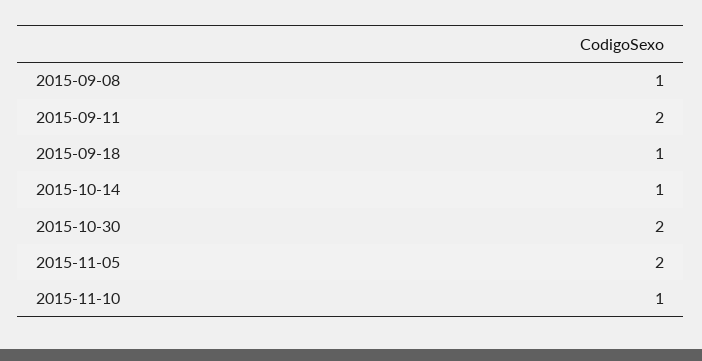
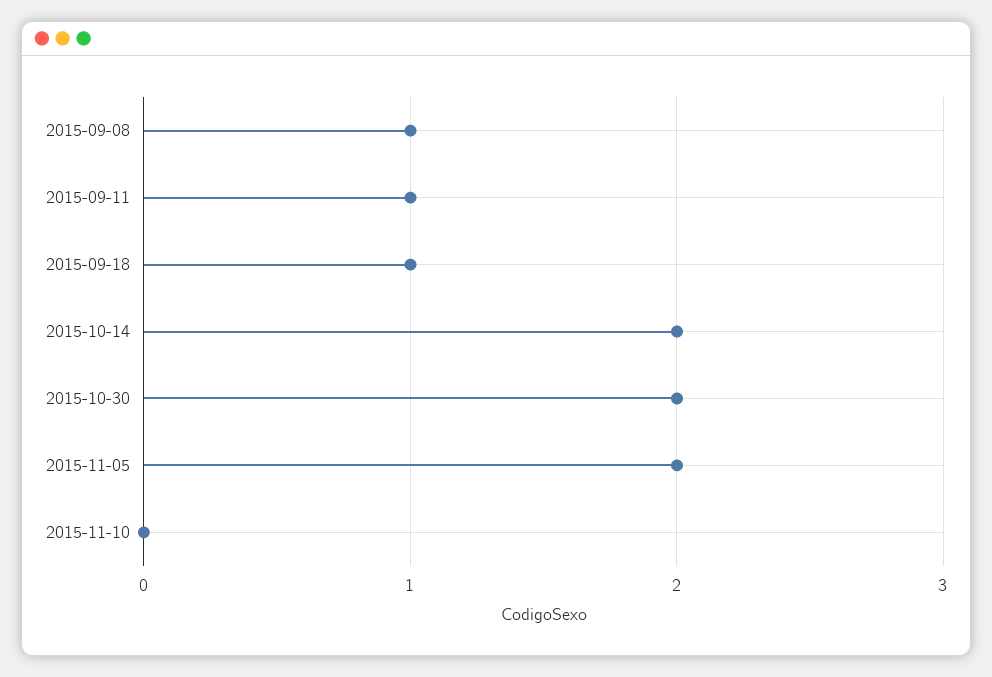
  {
    "2015-09-08": 1,
-   "2015-09-11": 2,
+   "2015-09-11": 1,
    "2015-09-18": 1,
-   "2015-10-14": 1,
+   "2015-10-14": 2,
    "2015-10-30": 2,
    "2015-11-05": 2,
-   "2015-11-10": 1
+   "2015-11-10": 0
  }

